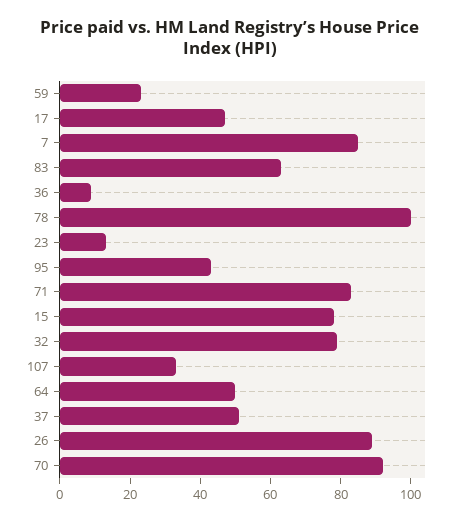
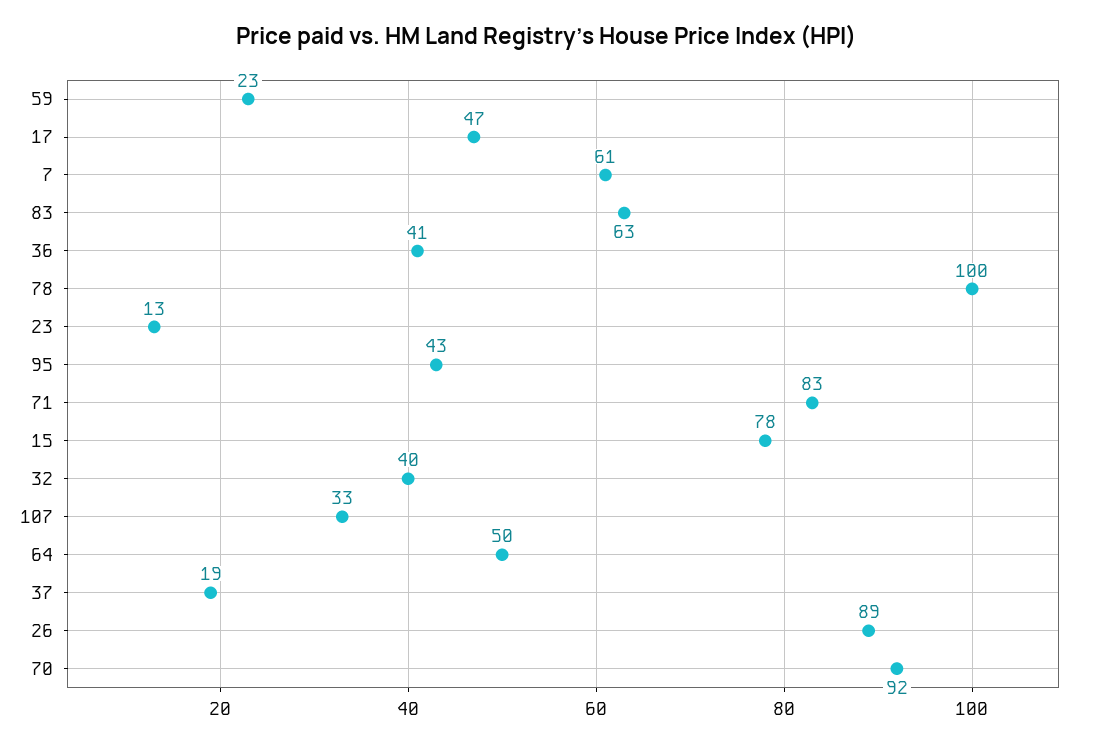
  {
    "59": 23,
    "17": 47,
-   "7": 85,
+   "7": 61,
    "83": 63,
-   "36": 10,
+   "36": 41,
    "78": 100,
    "23": 13,
    "95": 43,
    "71": 83,
    "15": 78,
-   "32": 80,
+   "32": 40,
    "107": 33,
    "64": 50,
-   "37": 50,
+   "37": 19,
    "26": 89,
    "70": 92
  }

